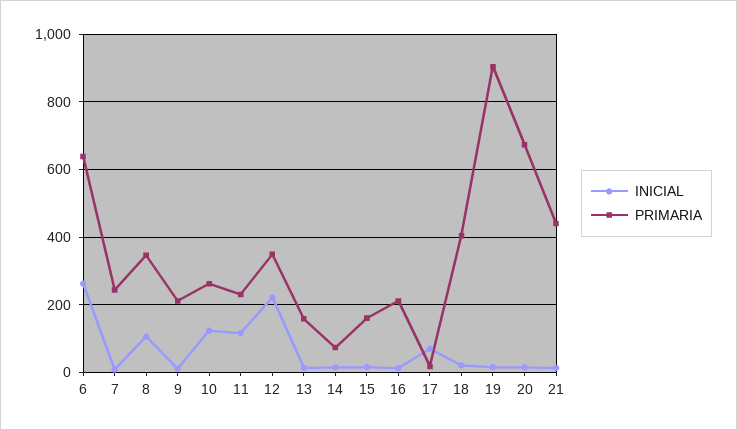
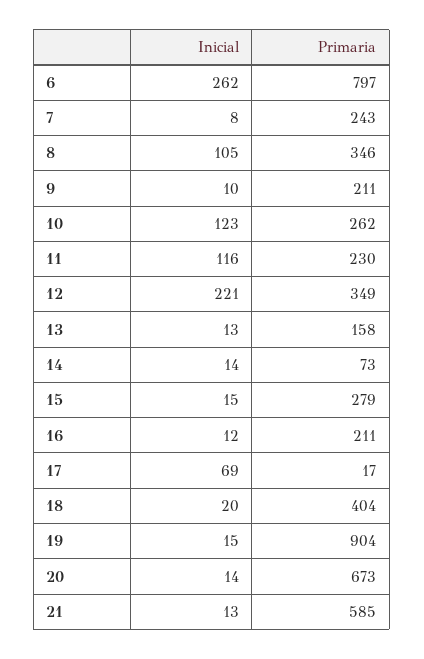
  {
    "INICIAL": {
      "6": 262,
      "7": 8,
      "8": 105,
      "9": 10,
      "10": 123,
      "11": 116,
      "12": 221,
      "13": 13,
      "14": 14,
      "15": 15,
      "16": 12,
      "17": 69,
      "18": 20,
      "19": 15,
      "20": 14,
      "21": 13
    },
    "PRIMARIA": {
-     "6": 640,
+     "6": 797,
      "7": 243,
      "8": 346,
      "9": 211,
      "10": 262,
      "11": 230,
      "12": 349,
      "13": 158,
      "14": 73,
-     "15": 160,
+     "15": 279,
      "16": 211,
      "17": 17,
      "18": 404,
      "19": 904,
      "20": 673,
-     "21": 440
+     "21": 585
    }
  }

